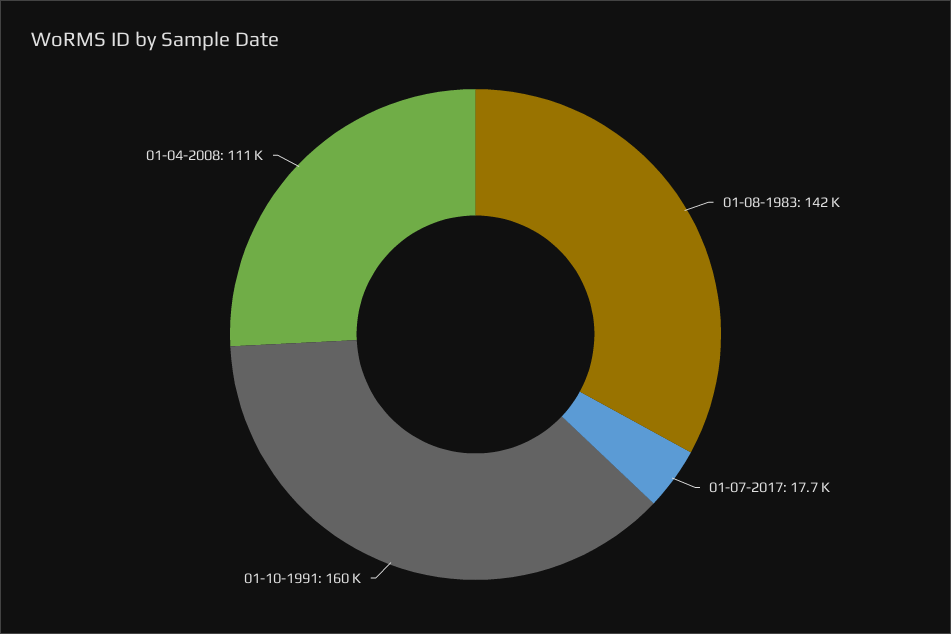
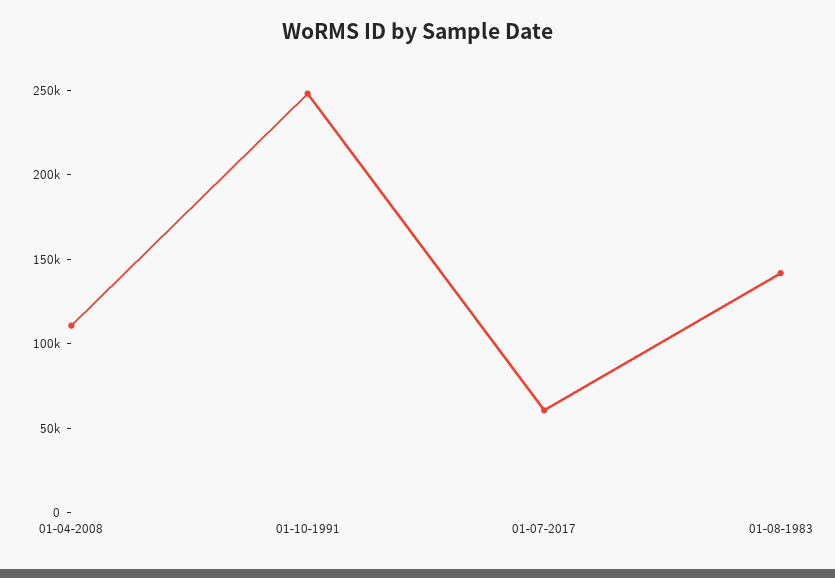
  {
    "01-08-1983": 142000,
-   "01-07-2017": 17700,
+   "01-07-2017": 60000,
-   "01-10-1991": 160000,
+   "01-10-1991": 250000,
    "01-04-2008": 111000
  }

